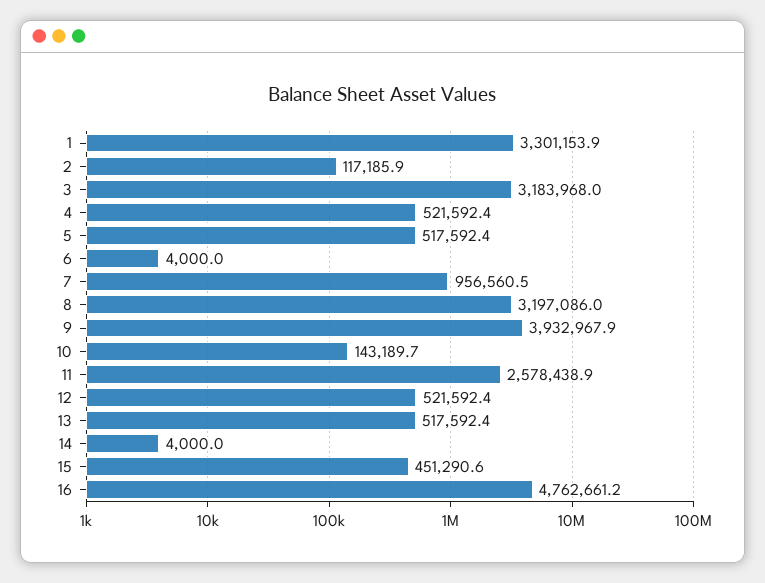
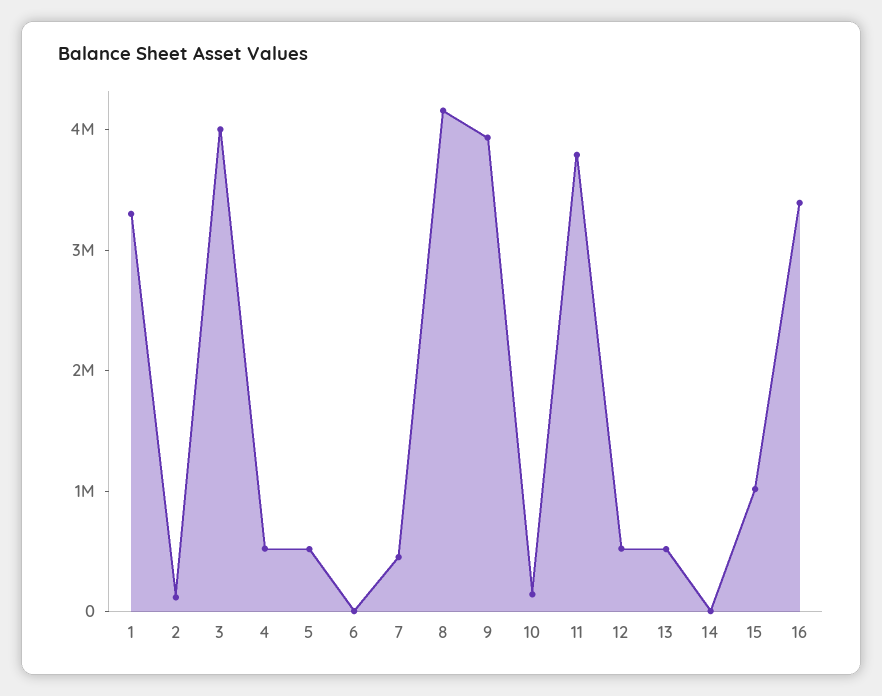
  {
    "1": 3301153.9,
    "2": 117185.9,
-   "3": 3183968,
+   "3": 4000000,
    "4": 521592.4,
    "5": 517592.4,
    "6": 4000,
-   "7": 956560.5,
+   "7": 400000,
-   "8": 3197086,
+   "8": 4200000,
    "9": 3932967.9,
    "10": 143189.7,
-   "11": 2578438.9,
+   "11": 3800000,
    "12": 521592.4,
    "13": 517592.4,
    "14": 4000,
-   "15": 451290.6,
+   "15": 1000000,
-   "16": 4762661.2
+   "16": 3400000
  }

